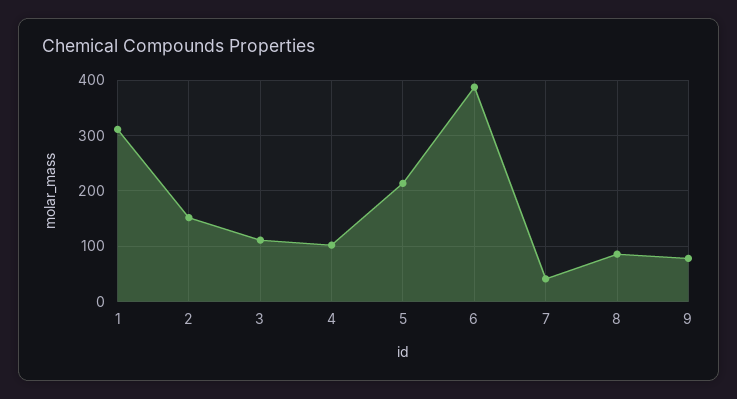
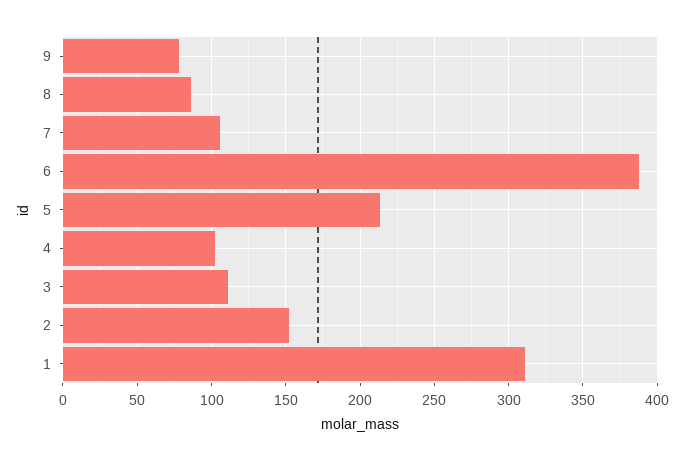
  {
    "1": 310,
    "2": 150,
    "3": 110,
    "4": 100,
    "5": 215,
    "6": 385,
-   "7": 40,
+   "7": 105,
    "8": 85,
    "9": 80
  }

